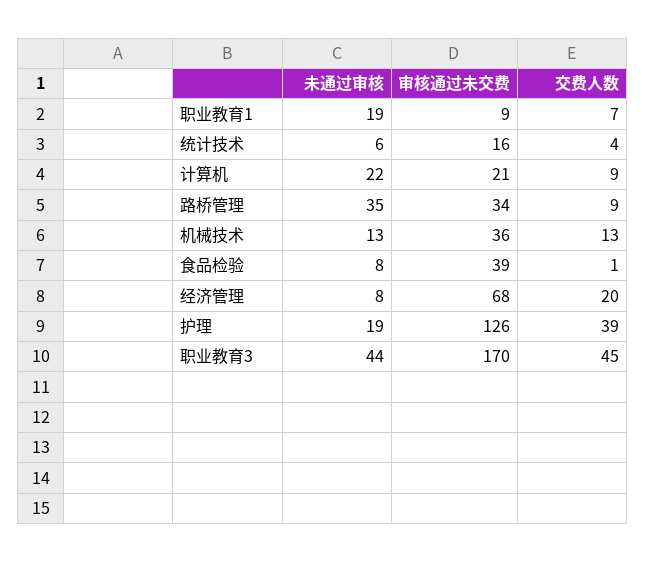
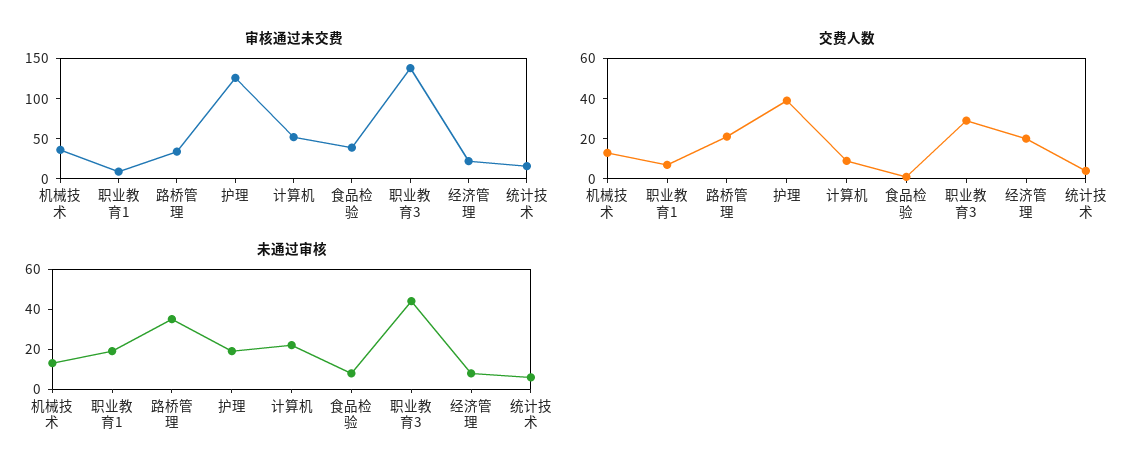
  {
    "未通过审核": {
      "职业教育1": 19,
      "统计技术": 6,
      "计算机": 22,
      "路桥管理": 35,
      "机械技术": 13,
      "食品检验": 8,
      "经济管理": 8,
      "护理": 19,
      "职业教育3": 44
    },
    "审核通过未交费": {
      "职业教育1": 9,
      "统计技术": 16,
-     "计算机": 21,
+     "计算机": 50,
      "路桥管理": 34,
      "机械技术": 36,
      "食品检验": 39,
-     "经济管理": 68,
+     "经济管理": 20,
      "护理": 126,
-     "职业教育3": 170
+     "职业教育3": 140
    },
    "交费人数": {
      "职业教育1": 7,
      "统计技术": 4,
      "计算机": 9,
-     "路桥管理": 9,
+     "路桥管理": 20,
      "机械技术": 13,
      "食品检验": 1,
      "经济管理": 20,
      "护理": 39,
-     "职业教育3": 45
+     "职业教育3": 30
    }
  }

